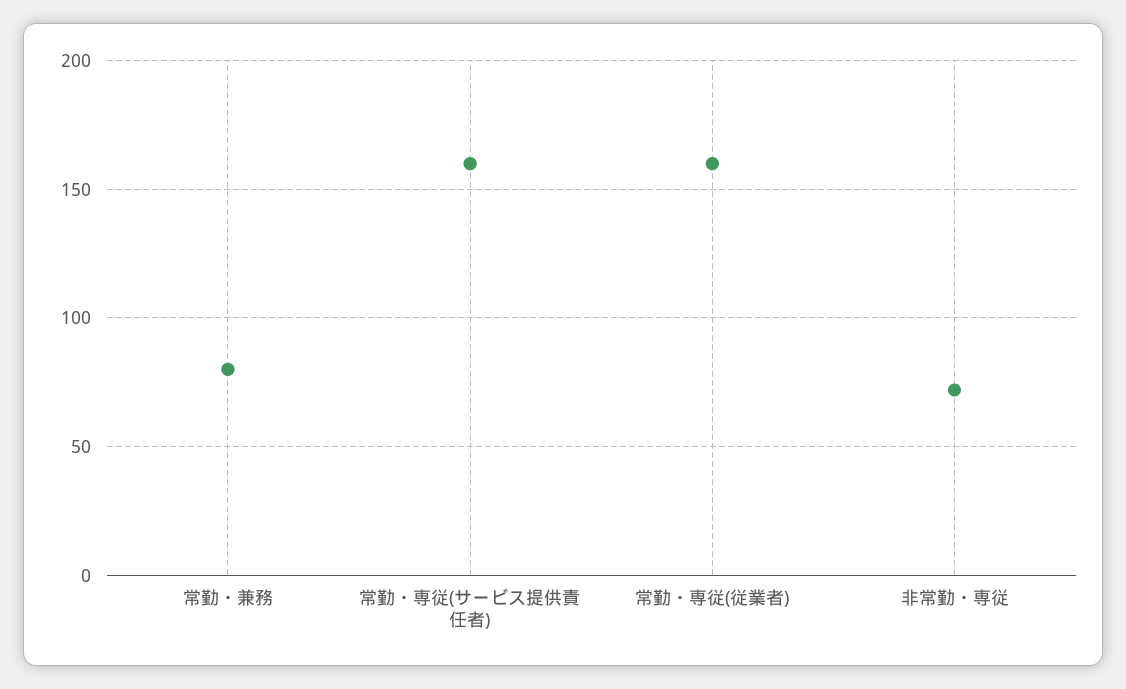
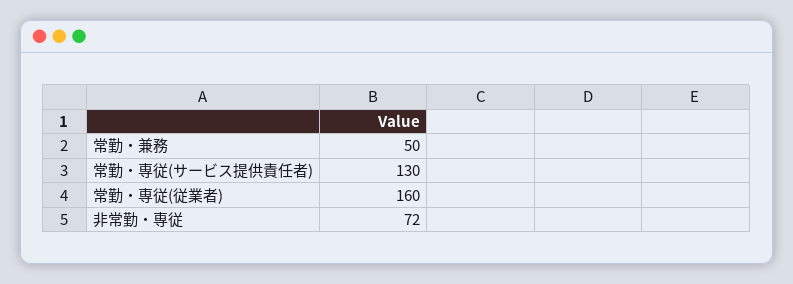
  {
-   "常勤・兼務": 80,
+   "常勤・兼務": 50,
-   "常勤・専従(サービス提供責任者)": 160,
+   "常勤・専従(サービス提供責任者)": 130,
    "常勤・専従(従業者)": 160,
    "非常勤・専従": 72
  }

